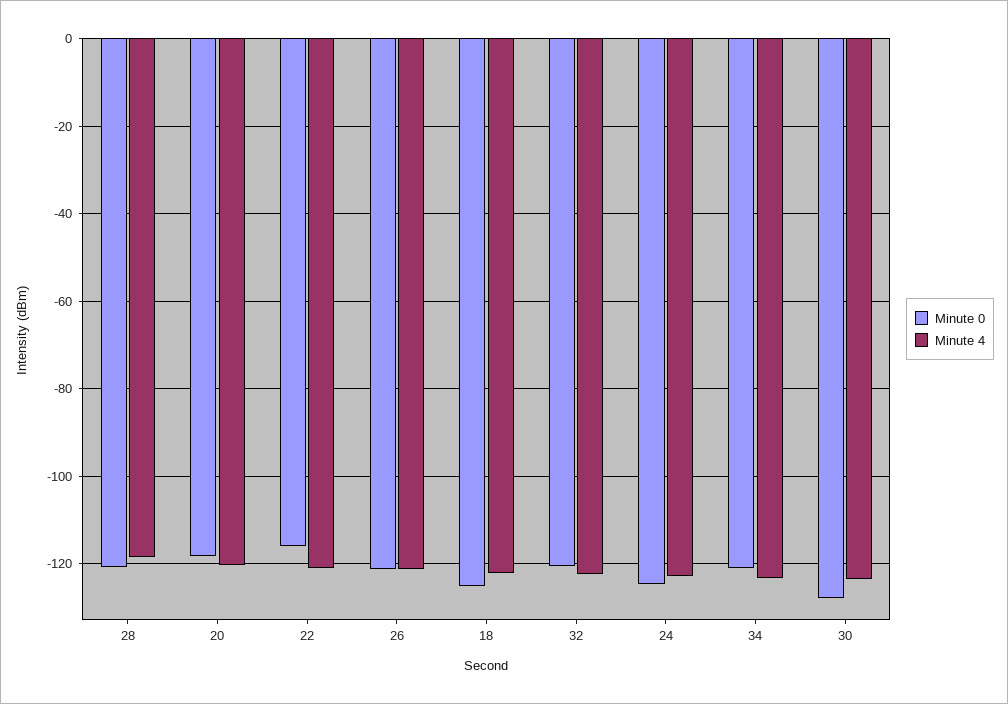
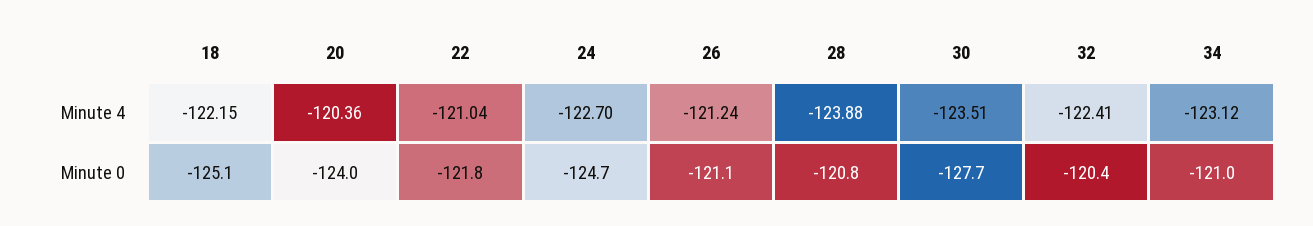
  {
    "Minute 0": {
      "28": -120.8,
-     "20": -118,
+     "20": -124,
-     "22": -116,
+     "22": -121.8,
      "26": -121.1,
      "18": -125.1,
      "32": -120.4,
      "24": -124.7,
      "34": -121,
      "30": -127.7
    },
    "Minute 4": {
-     "28": -118,
+     "28": -123.88,
      "20": -120.36,
      "22": -121.04,
      "26": -121.24,
      "18": -122.15,
      "32": -122.41,
      "24": -122.7,
      "34": -123.12,
      "30": -123.51
    }
  }

